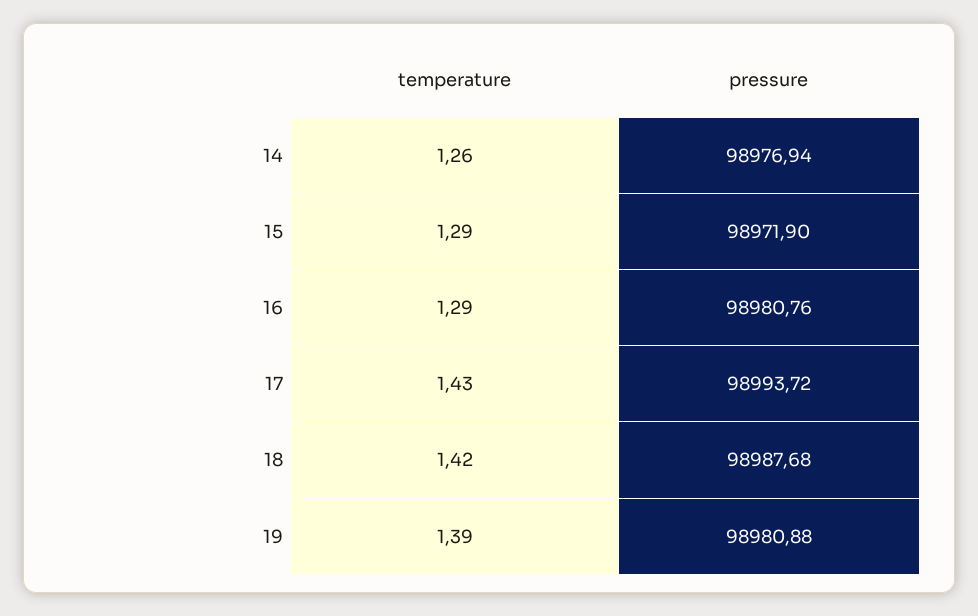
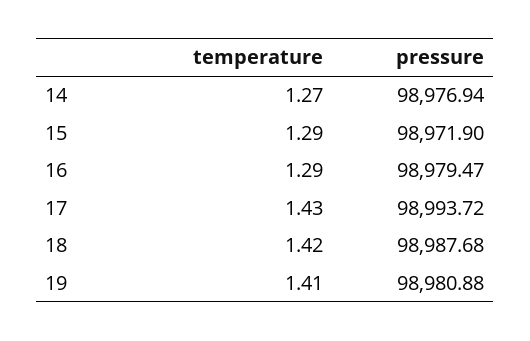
  {
    "temperature": {
-     "14": 1.26,
+     "14": 1.27,
      "15": 1.29,
      "16": 1.29,
      "17": 1.43,
      "18": 1.42,
-     "19": 1.39
+     "19": 1.41
    },
    "pressure": {
      "14": 98976.94,
      "15": 98971.9,
-     "16": 98980.76,
+     "16": 98979.47,
      "17": 98993.72,
      "18": 98987.68,
      "19": 98980.88
    }
  }

